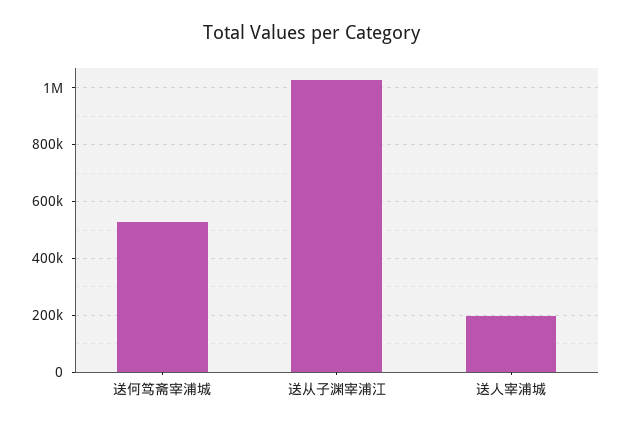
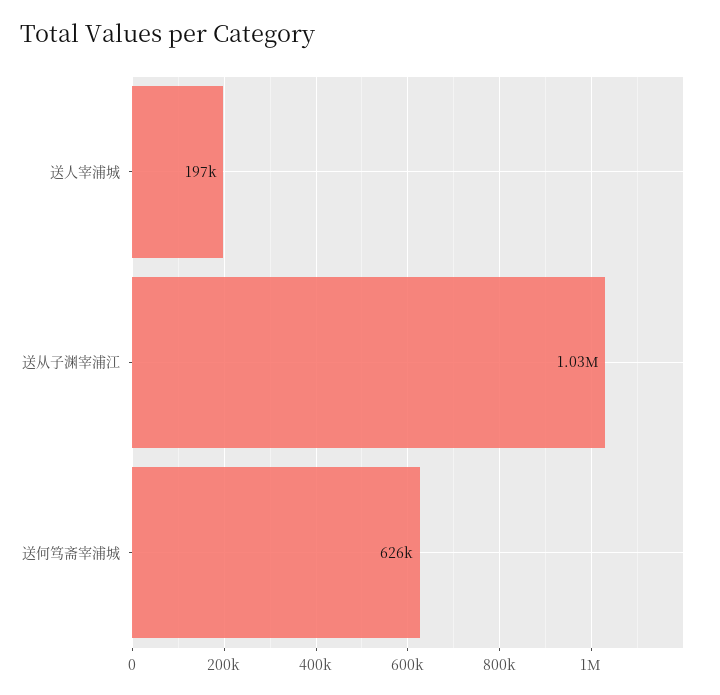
  {
-   "送何笃斋宰浦城": 525000,
+   "送何笃斋宰浦城": 626000,
    "送从子渊宰浦江": 1030000,
    "送人宰浦城": 197000
  }

